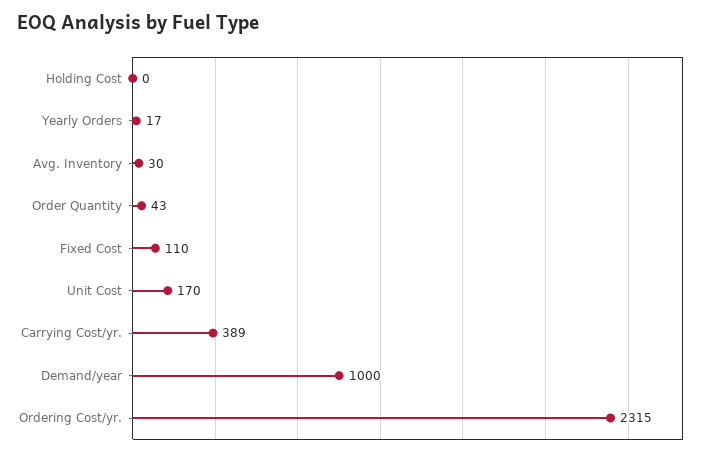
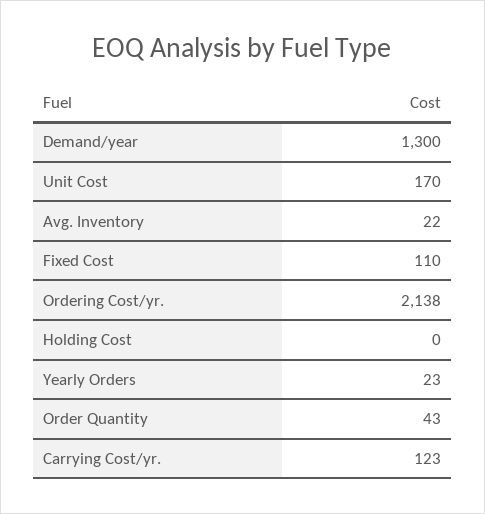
  {
    "Holding Cost": 0,
-   "Yearly Orders": 17,
+   "Yearly Orders": 23,
-   "Avg. Inventory": 30,
+   "Avg. Inventory": 22,
    "Order Quantity": 43,
    "Fixed Cost": 110,
    "Unit Cost": 170,
-   "Carrying Cost/yr.": 389,
+   "Carrying Cost/yr.": 123,
-   "Demand/year": 1000,
+   "Demand/year": 1300,
-   "Ordering Cost/yr.": 2315
+   "Ordering Cost/yr.": 2138
  }

